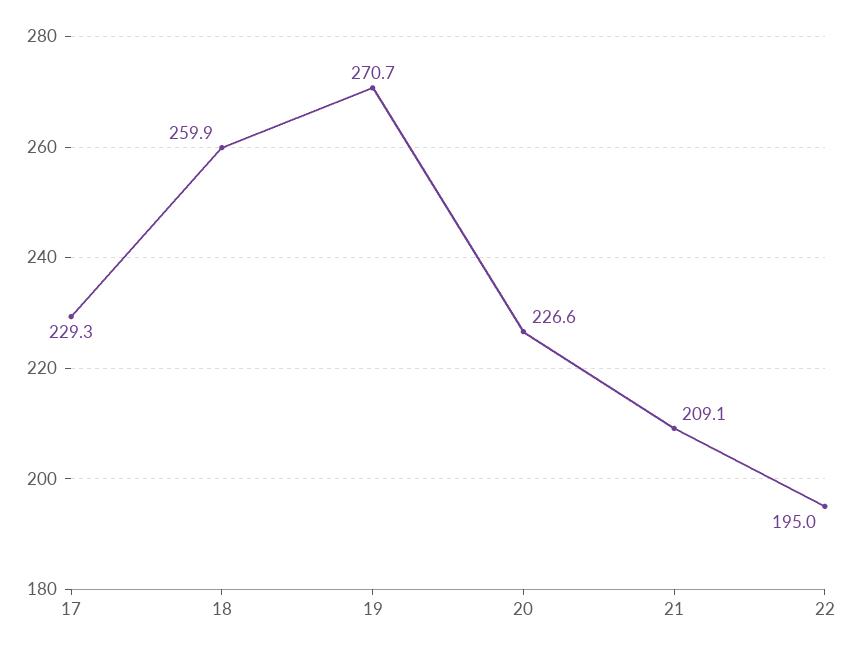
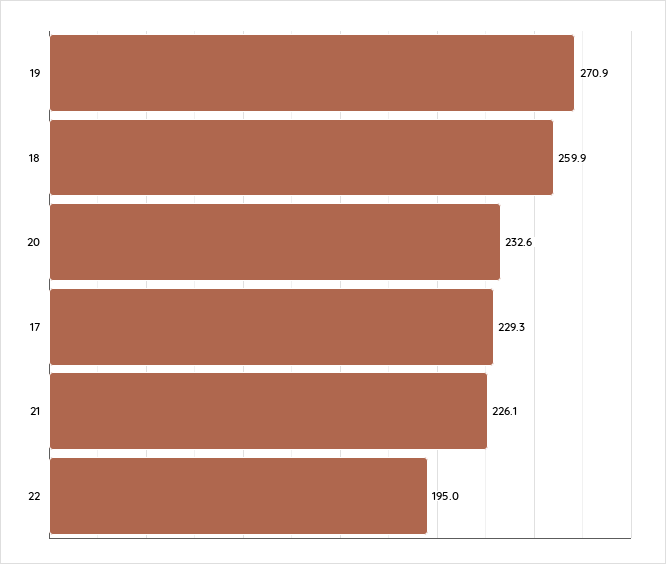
  {
    "17": 229.3,
    "18": 259.9,
-   "19": 270.7,
+   "19": 270.9,
-   "20": 226.6,
+   "20": 232.6,
-   "21": 209.1,
+   "21": 226.1,
    "22": 195
  }

